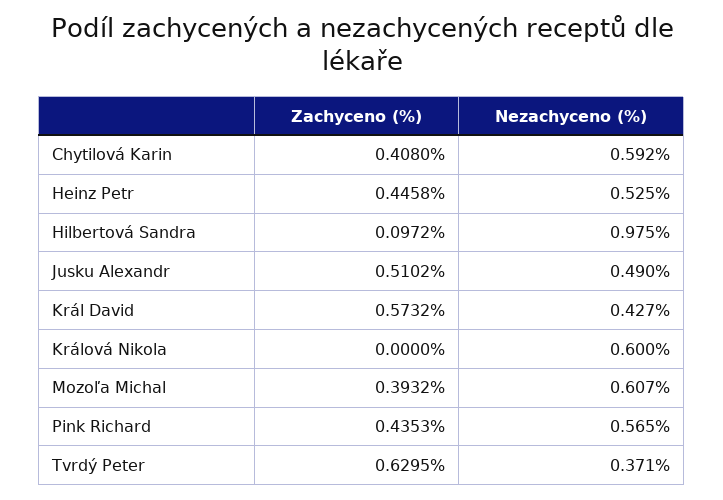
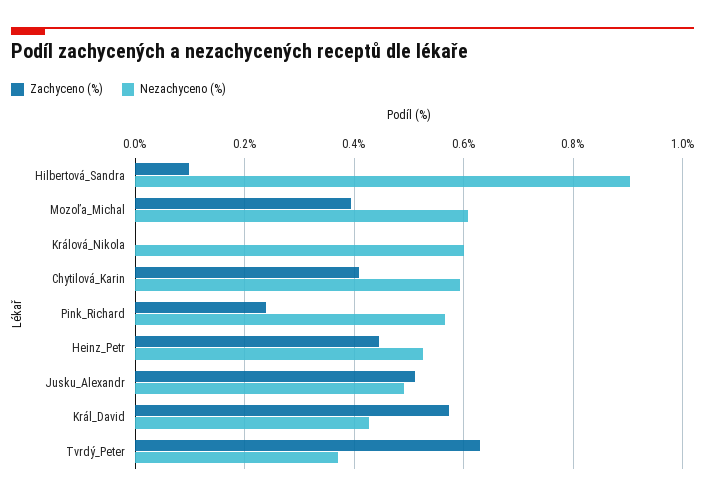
  {
    "Zachyceno (%)": {
      "Chytilová Karin": 0.408,
      "Heinz Petr": 0.4458,
      "Hilbertová Sandra": 0.0972,
      "Jusku Alexandr": 0.5102,
      "Král David": 0.5732,
      "Králová Nikola": 0,
      "Mozoľa Michal": 0.3932,
-     "Pink Richard": 0.4353,
+     "Pink Richard": 0.24,
      "Tvrdý Peter": 0.6295
    },
    "Nezachyceno (%)": {
      "Chytilová Karin": 0.592,
      "Heinz Petr": 0.525,
-     "Hilbertová Sandra": 0.975,
+     "Hilbertová Sandra": 0.9,
      "Jusku Alexandr": 0.49,
      "Král David": 0.427,
      "Králová Nikola": 0.6,
      "Mozoľa Michal": 0.607,
      "Pink Richard": 0.565,
      "Tvrdý Peter": 0.371
    }
  }

